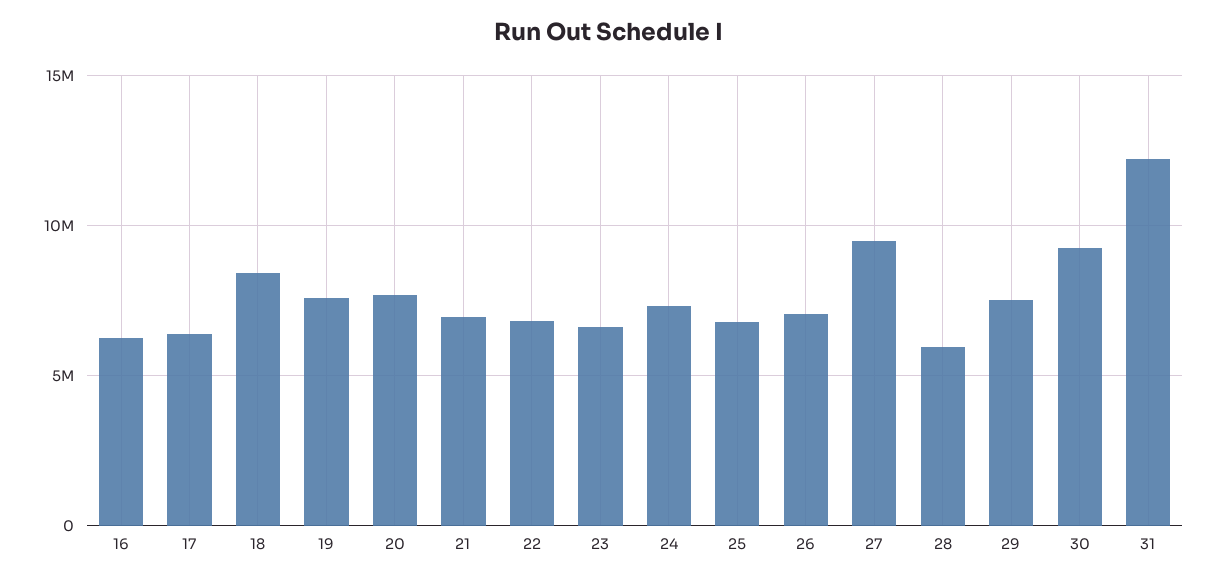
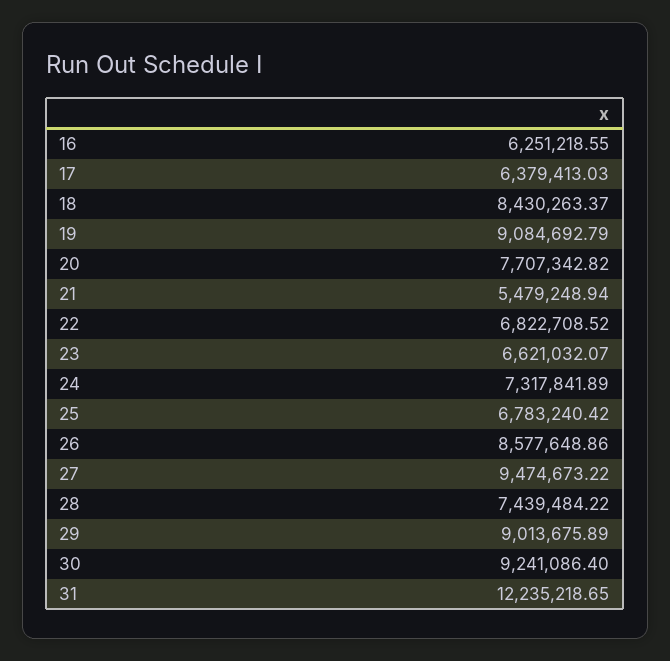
  {
    "16": 6251218.55,
    "17": 6379413.03,
    "18": 8430263.37,
-   "19": 7500000,
+   "19": 9084692.79,
    "20": 7707342.82,
-   "21": 7000000,
+   "21": 5479248.94,
    "22": 6822708.52,
    "23": 6621032.07,
    "24": 7317841.89,
    "25": 6783240.42,
-   "26": 7000000,
+   "26": 8577648.86,
    "27": 9474673.22,
-   "28": 6000000,
+   "28": 7439484.22,
-   "29": 7500000,
+   "29": 9013675.89,
    "30": 9241086.4,
    "31": 12235218.65
  }

